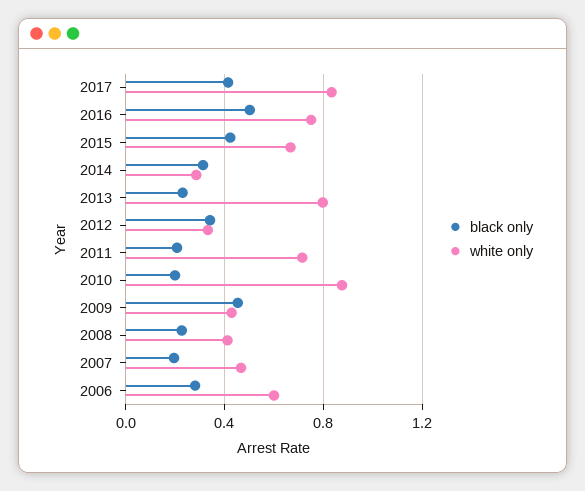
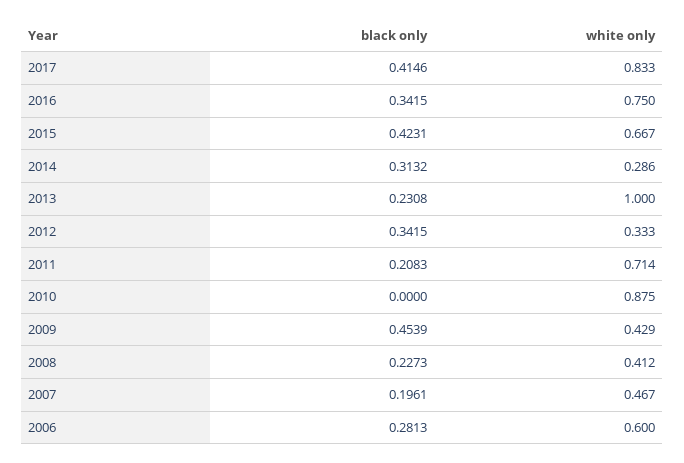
  {
    "black only": {
      "2017": 0.4146,
-     "2016": 0.5,
+     "2016": 0.3415,
      "2015": 0.4231,
      "2014": 0.3132,
      "2013": 0.2308,
      "2012": 0.3415,
      "2011": 0.2083,
-     "2010": 0.2,
+     "2010": 0,
      "2009": 0.4539,
      "2008": 0.2273,
      "2007": 0.1961,
      "2006": 0.2813
    },
    "white only": {
      "2017": 0.833,
      "2016": 0.75,
      "2015": 0.667,
      "2014": 0.286,
-     "2013": 0.8,
+     "2013": 1,
      "2012": 0.333,
      "2011": 0.714,
      "2010": 0.875,
      "2009": 0.429,
      "2008": 0.412,
      "2007": 0.467,
      "2006": 0.6
    }
  }

